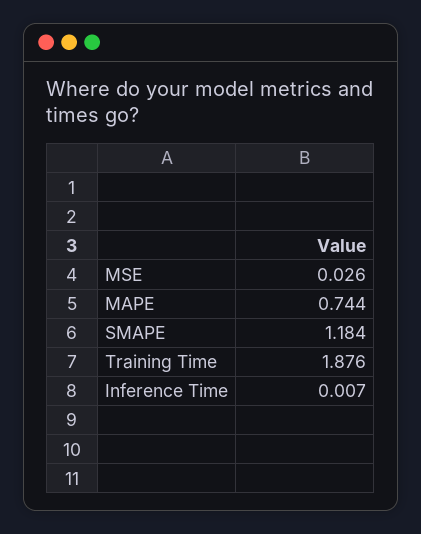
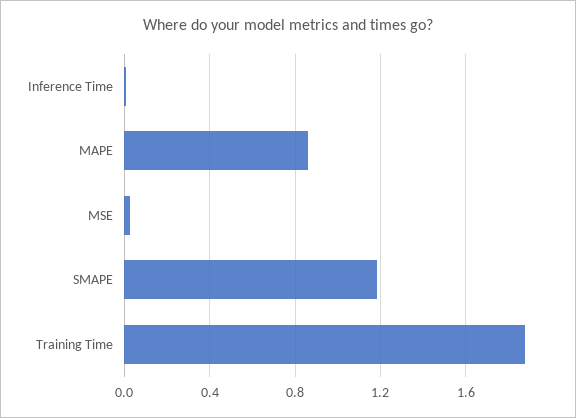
  {
    "MSE": 0.026,
-   "MAPE": 0.744,
+   "MAPE": 0.85,
    "SMAPE": 1.184,
    "Training Time": 1.876,
    "Inference Time": 0.007
  }

